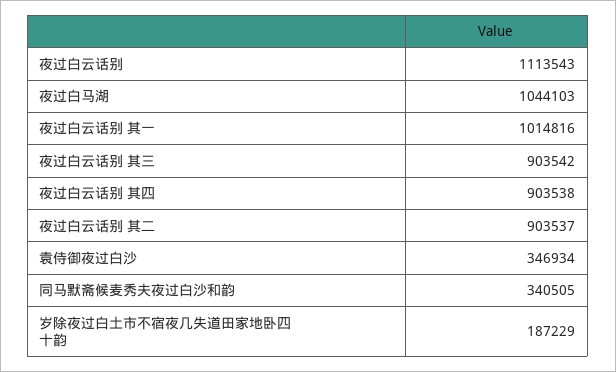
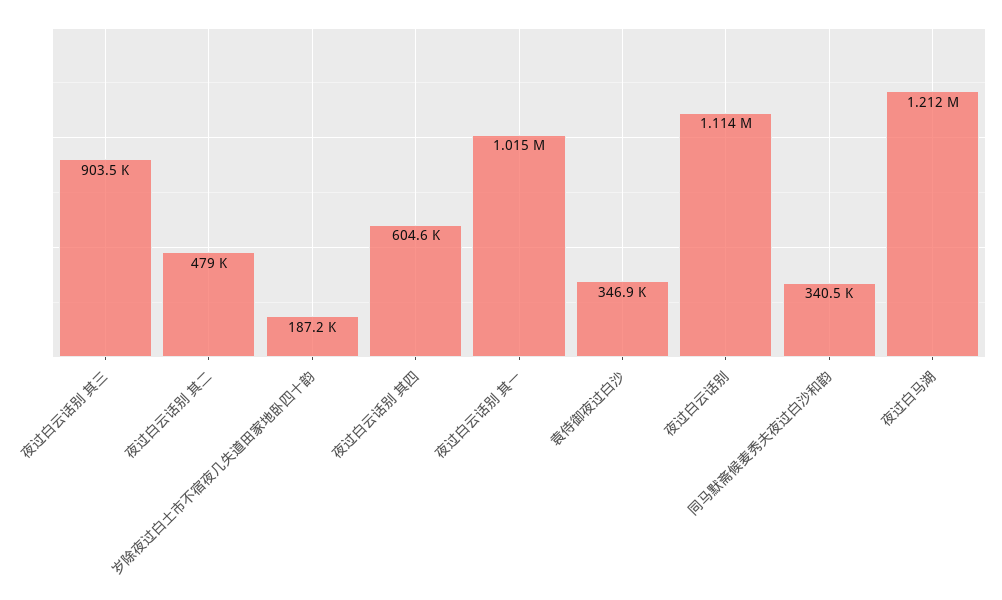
  {
    "夜过白云话别": 1113543,
-   "夜过白马湖": 1044103,
+   "夜过白马湖": 1212000,
    "夜过白云话别 其一": 1014816,
    "夜过白云话别 其三": 903542,
-   "夜过白云话别 其四": 903538,
+   "夜过白云话别 其四": 604600,
-   "夜过白云话别 其二": 903537,
+   "夜过白云话别 其二": 479000,
    "袁侍御夜过白沙": 346934,
    "同马默斋候麦秀夫夜过白沙和韵": 340505,
    "岁除夜过白土市不宿夜几失道田家地卧四十韵": 187229
  }

